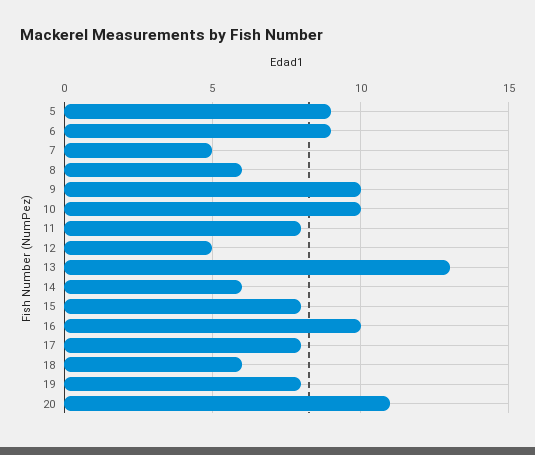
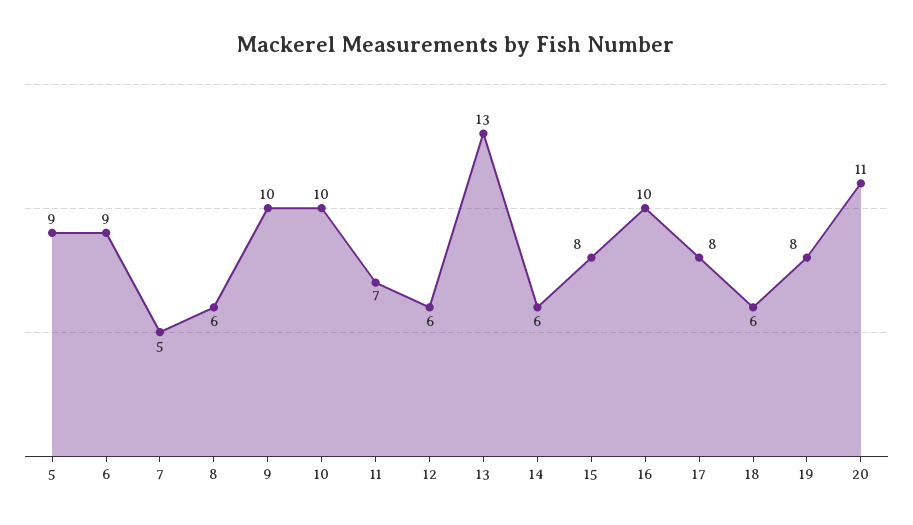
  {
    "5": 9,
    "6": 9,
    "7": 5,
    "8": 6,
    "9": 10,
    "10": 10,
-   "11": 8,
+   "11": 7,
-   "12": 5,
+   "12": 6,
    "13": 13,
    "14": 6,
    "15": 8,
    "16": 10,
    "17": 8,
    "18": 6,
    "19": 8,
    "20": 11
  }

